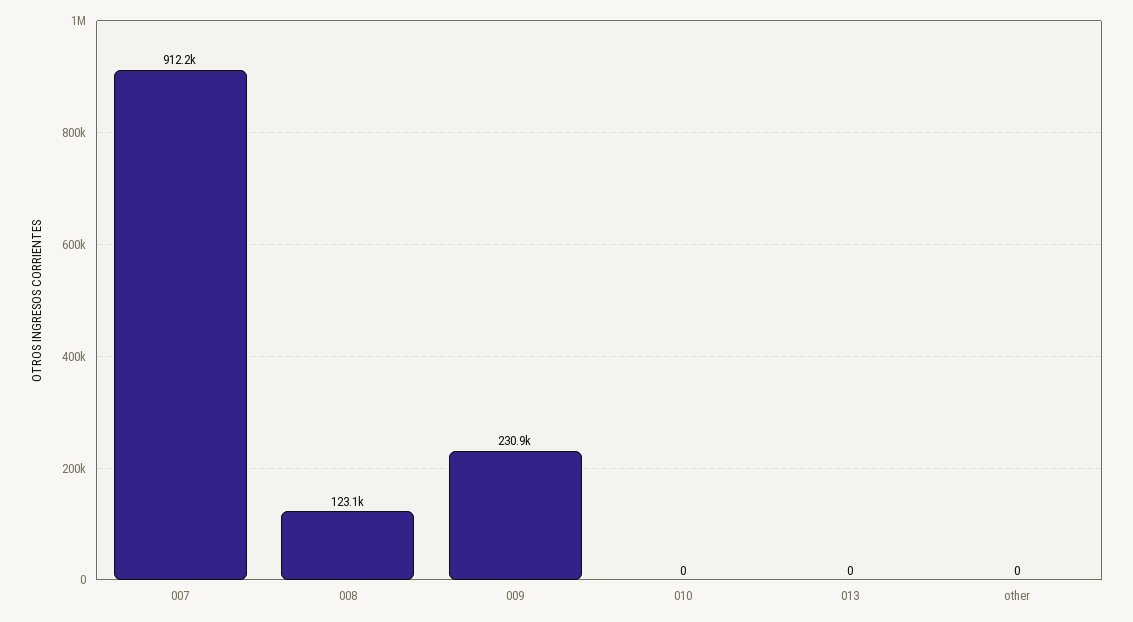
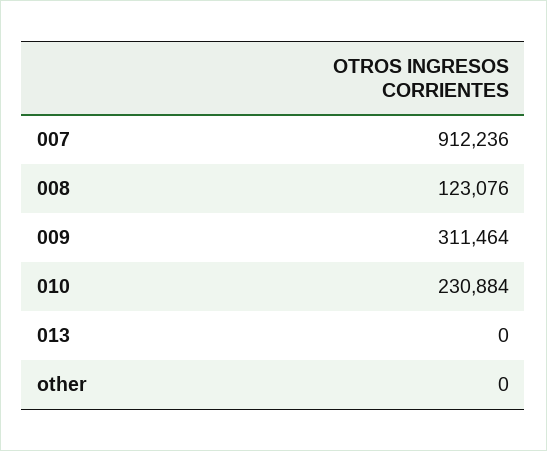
  {
    "007": 912236,
    "008": 123076,
-   "009": 230900,
+   "009": 311464,
-   "010": 0,
+   "010": 230884,
    "013": 0,
    "other": 0
  }

